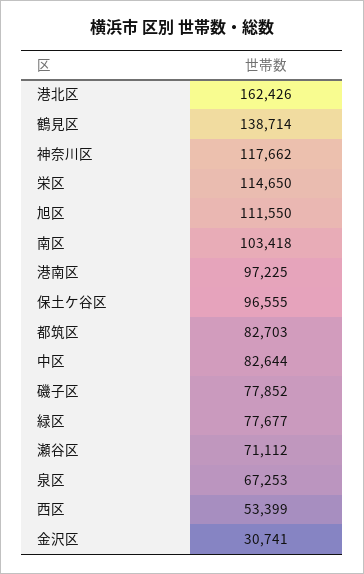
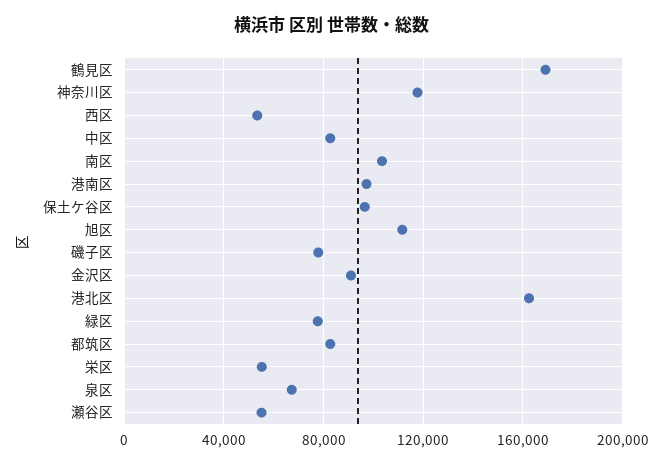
  {
    "港北区": 162426,
-   "鶴見区": 138714,
+   "鶴見区": 170000,
    "神奈川区": 117662,
-   "栄区": 114650,
+   "栄区": 55000,
    "旭区": 111550,
    "南区": 103418,
    "港南区": 97225,
    "保土ケ谷区": 96555,
    "都筑区": 82703,
    "中区": 82644,
    "磯子区": 77852,
    "緑区": 77677,
-   "瀬谷区": 71112,
+   "瀬谷区": 55000,
    "泉区": 67253,
    "西区": 53399,
-   "金沢区": 30741
+   "金沢区": 90000
  }

